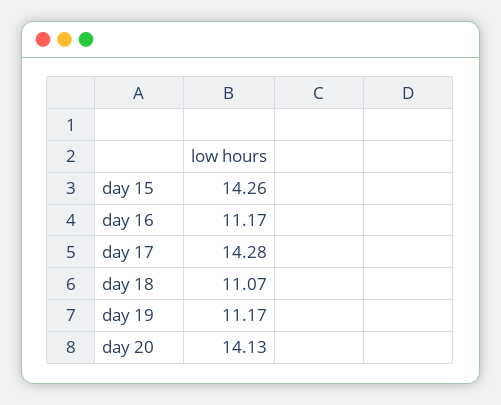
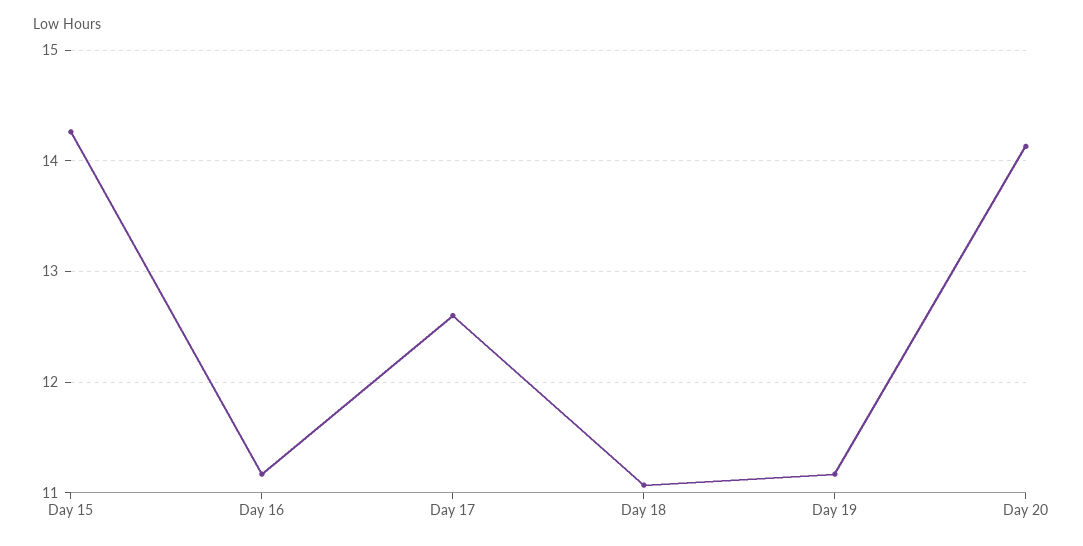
  {
    "day 15": 14.26,
    "day 16": 11.17,
-   "day 17": 14.28,
+   "day 17": 12.6,
    "day 18": 11.07,
    "day 19": 11.17,
    "day 20": 14.13
  }

